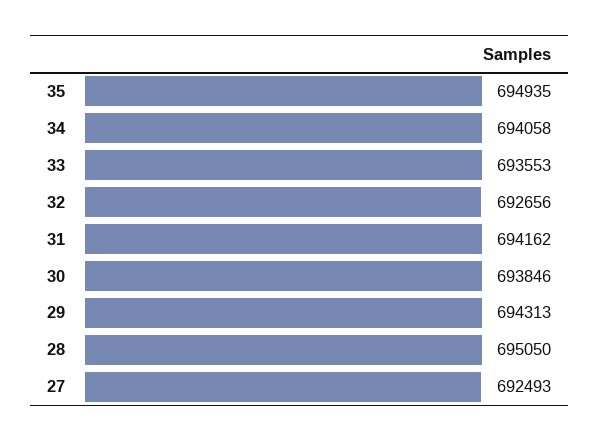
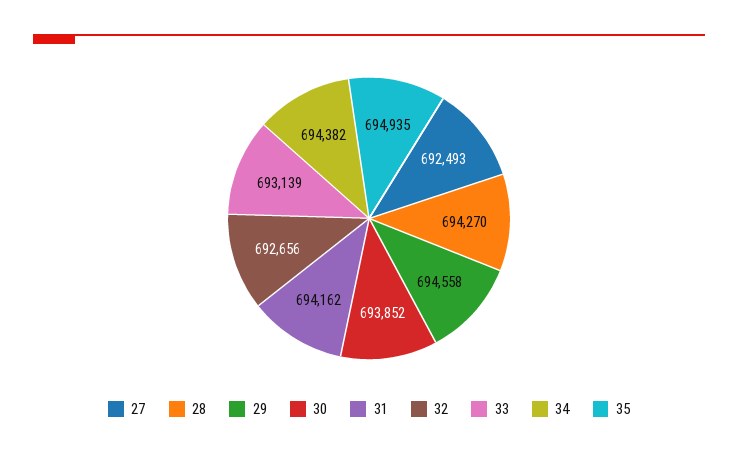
  {
    "35": 694935,
-   "34": 694058,
+   "34": 694382,
-   "33": 693553,
+   "33": 693139,
    "32": 692656,
    "31": 694162,
-   "30": 693846,
+   "30": 693852,
-   "29": 694313,
+   "29": 694558,
-   "28": 695050,
+   "28": 694270,
    "27": 692493
  }

